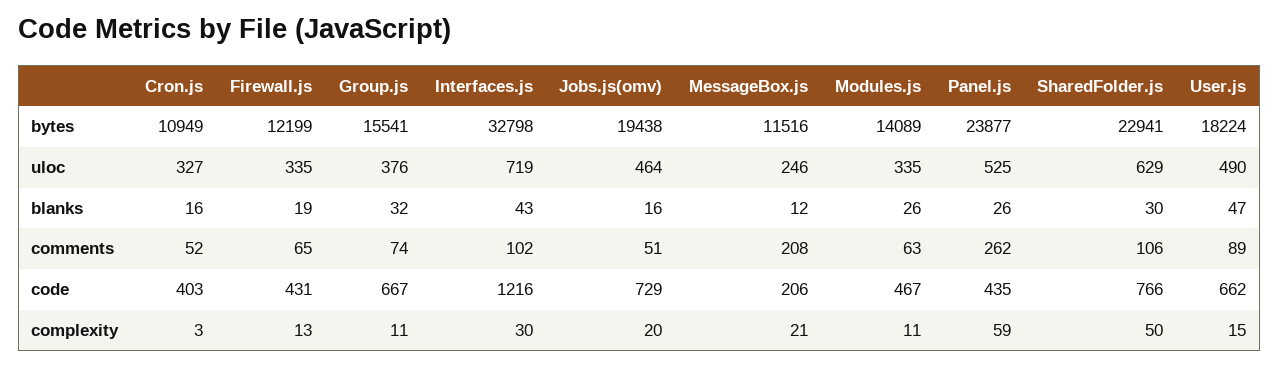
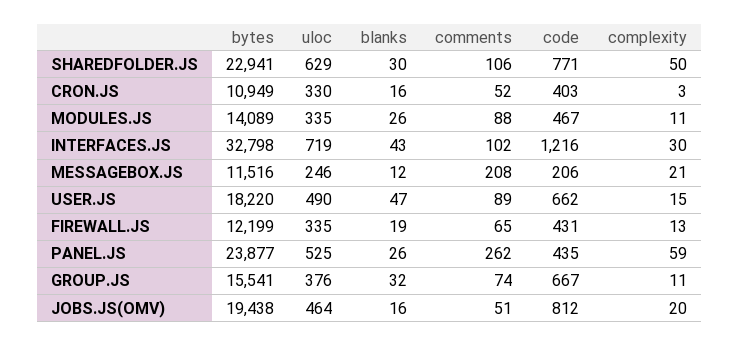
  {
    "Cron.js": {
      "bytes": 10949,
-     "uloc": 327,
+     "uloc": 330,
      "blanks": 16,
      "comments": 52,
      "code": 403,
      "complexity": 3
    },
    "Firewall.js": {
      "bytes": 12199,
      "uloc": 335,
      "blanks": 19,
      "comments": 65,
      "code": 431,
      "complexity": 13
    },
    "Group.js": {
      "bytes": 15541,
      "uloc": 376,
      "blanks": 32,
      "comments": 74,
      "code": 667,
      "complexity": 11
    },
    "Interfaces.js": {
      "bytes": 32798,
      "uloc": 719,
      "blanks": 43,
      "comments": 102,
      "code": 1216,
      "complexity": 30
    },
    "Jobs.js(omv)": {
      "bytes": 19438,
      "uloc": 464,
      "blanks": 16,
      "comments": 51,
-     "code": 729,
+     "code": 812,
      "complexity": 20
    },
    "MessageBox.js": {
      "bytes": 11516,
      "uloc": 246,
      "blanks": 12,
      "comments": 208,
      "code": 206,
      "complexity": 21
    },
    "Modules.js": {
      "bytes": 14089,
      "uloc": 335,
      "blanks": 26,
-     "comments": 63,
+     "comments": 88,
      "code": 467,
      "complexity": 11
    },
    "Panel.js": {
      "bytes": 23877,
      "uloc": 525,
      "blanks": 26,
      "comments": 262,
      "code": 435,
      "complexity": 59
    },
    "SharedFolder.js": {
      "bytes": 22941,
      "uloc": 629,
      "blanks": 30,
      "comments": 106,
-     "code": 766,
+     "code": 771,
      "complexity": 50
    },
    "User.js": {
-     "bytes": 18224,
+     "bytes": 18220,
      "uloc": 490,
      "blanks": 47,
      "comments": 89,
      "code": 662,
      "complexity": 15
    }
  }

